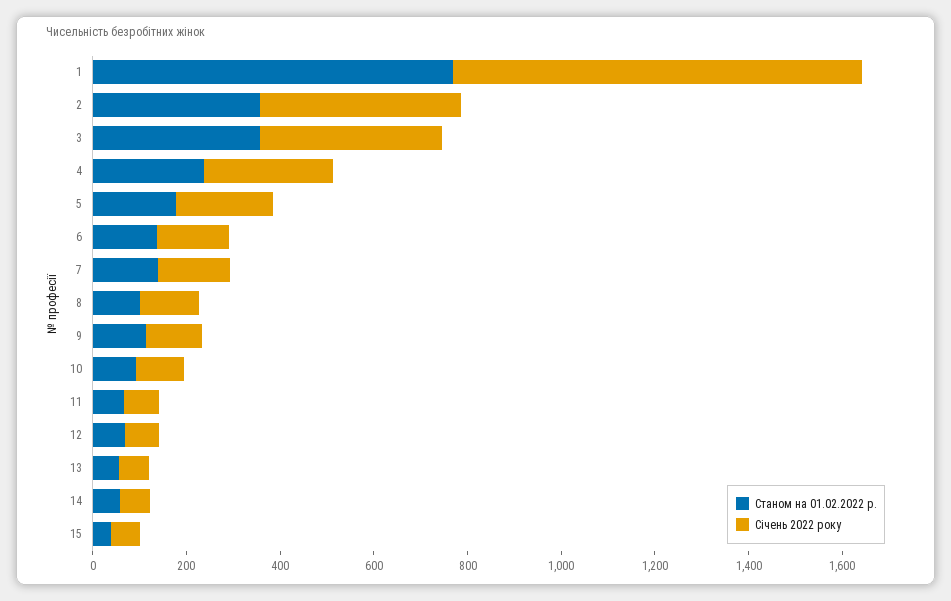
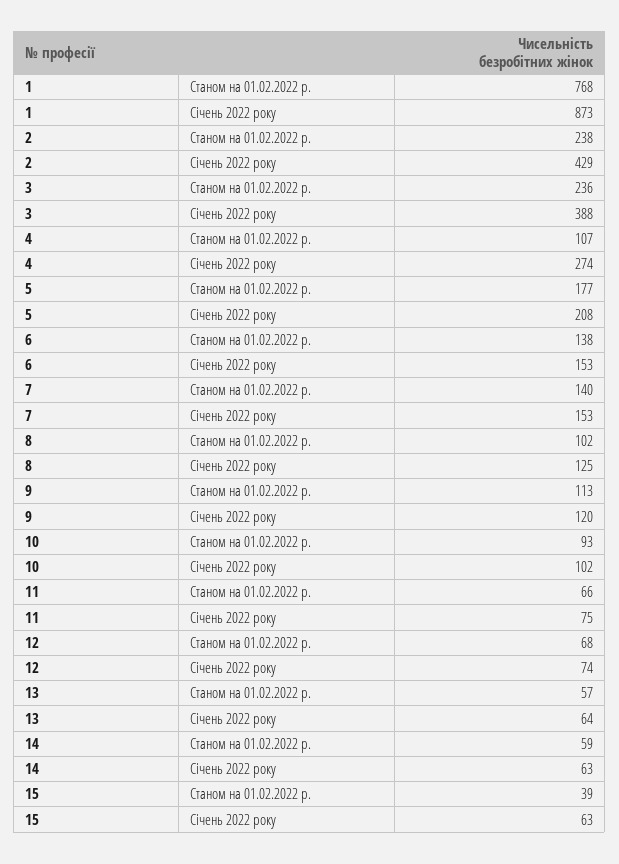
  {
    "Станом на 01.02.2022 р.": {
      "1": 768,
-     "2": 350,
+     "2": 238,
-     "3": 350,
+     "3": 236,
-     "4": 250,
+     "4": 107,
      "5": 177,
      "6": 138,
      "7": 140,
      "8": 102,
      "9": 113,
      "10": 93,
      "11": 66,
      "12": 68,
      "13": 57,
      "14": 59,
      "15": 39
    },
    "Січень 2022 року": {
      "1": 873,
      "2": 429,
      "3": 388,
      "4": 274,
      "5": 208,
      "6": 153,
      "7": 153,
      "8": 125,
      "9": 120,
      "10": 102,
      "11": 75,
      "12": 74,
      "13": 64,
      "14": 63,
      "15": 63
    }
  }

